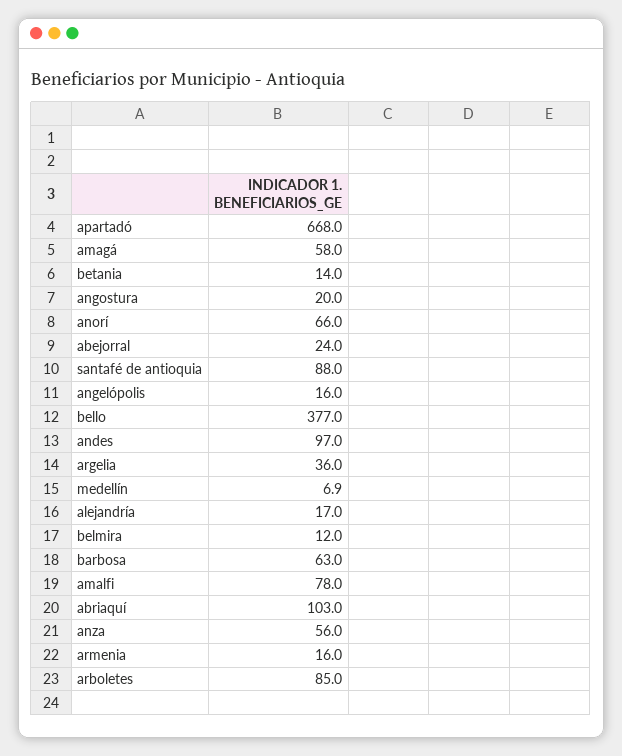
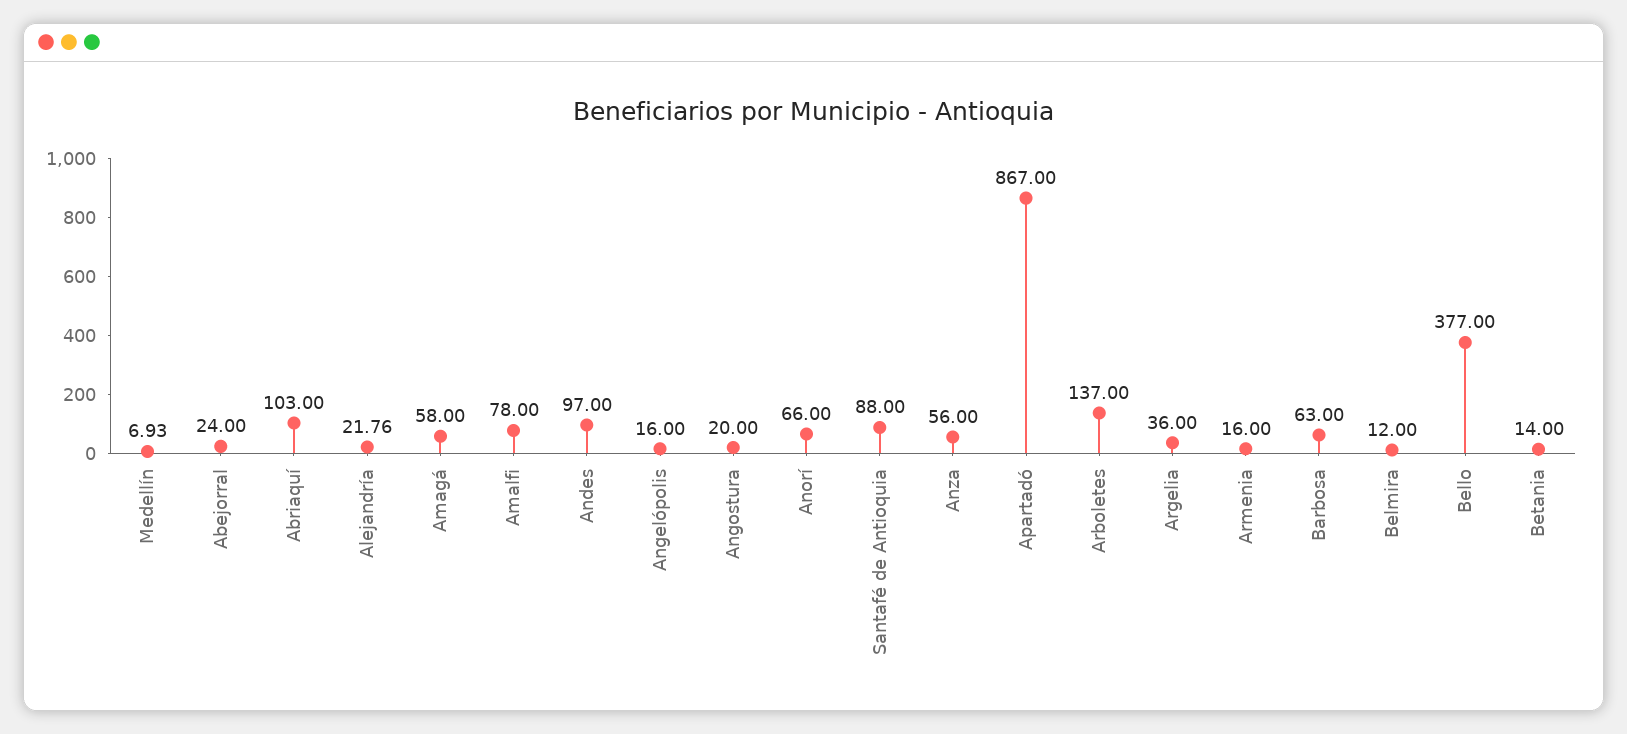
  {
-   "apartadó": 668,
+   "apartadó": 867,
    "amagá": 58,
    "betania": 14,
    "angostura": 20,
    "anorí": 66,
    "abejorral": 24,
    "santafé de antioquia": 88,
    "angelópolis": 16,
    "bello": 377,
    "andes": 97,
    "argelia": 36,
    "medellín": 6.93,
-   "alejandría": 17,
+   "alejandría": 21.76,
    "belmira": 12,
    "barbosa": 63,
    "amalfi": 78,
    "abriaquí": 103,
    "anza": 56,
    "armenia": 16,
-   "arboletes": 85
+   "arboletes": 137
  }

